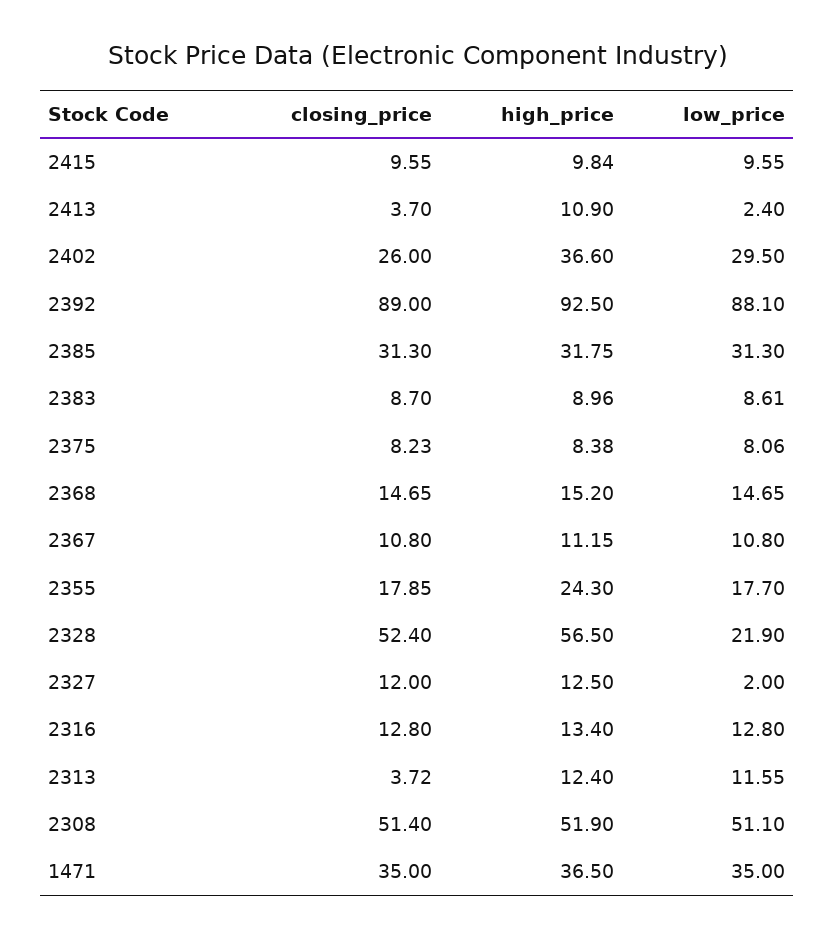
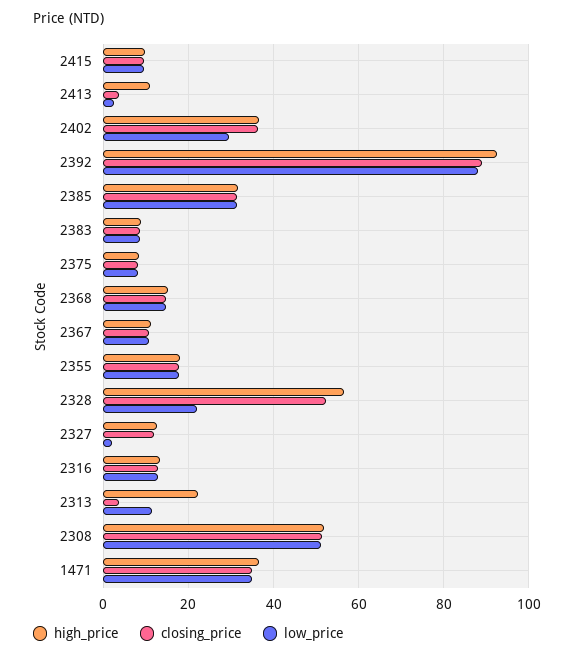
  {
    "closing_price": {
      "2415": 9.55,
      "2413": 3.7,
-     "2402": 26,
+     "2402": 36,
      "2392": 89,
      "2385": 31.3,
      "2383": 8.7,
      "2375": 8.23,
      "2368": 14.65,
      "2367": 10.8,
      "2355": 17.85,
      "2328": 52.4,
      "2327": 12,
      "2316": 12.8,
      "2313": 3.72,
      "2308": 51.4,
      "1471": 35
    },
    "high_price": {
      "2415": 9.84,
      "2413": 10.9,
      "2402": 36.6,
      "2392": 92.5,
      "2385": 31.75,
      "2383": 8.96,
      "2375": 8.38,
      "2368": 15.2,
      "2367": 11.15,
-     "2355": 24.3,
+     "2355": 18,
      "2328": 56.5,
      "2327": 12.5,
      "2316": 13.4,
-     "2313": 12.4,
+     "2313": 22,
      "2308": 51.9,
      "1471": 36.5
    },
    "low_price": {
      "2415": 9.55,
      "2413": 2.4,
      "2402": 29.5,
      "2392": 88.1,
      "2385": 31.3,
      "2383": 8.61,
      "2375": 8.06,
      "2368": 14.65,
      "2367": 10.8,
      "2355": 17.7,
      "2328": 21.9,
      "2327": 2,
      "2316": 12.8,
      "2313": 11.55,
      "2308": 51.1,
      "1471": 35
    }
  }

